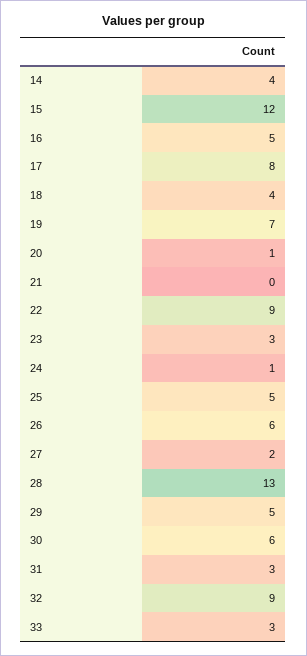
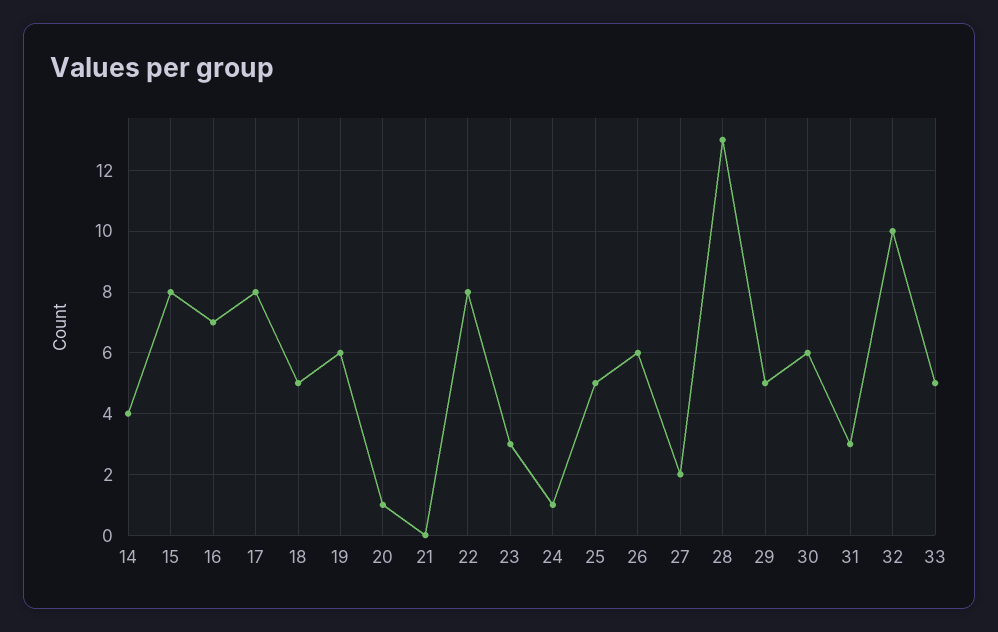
  {
    "14": 4,
-   "15": 12,
+   "15": 8,
-   "16": 5,
+   "16": 7,
    "17": 8,
-   "18": 4,
+   "18": 5,
-   "19": 7,
+   "19": 6,
    "20": 1,
    "21": 0,
-   "22": 9,
+   "22": 8,
    "23": 3,
    "24": 1,
    "25": 5,
    "26": 6,
    "27": 2,
    "28": 13,
    "29": 5,
    "30": 6,
    "31": 3,
-   "32": 9,
+   "32": 10,
-   "33": 3
+   "33": 5
  }

